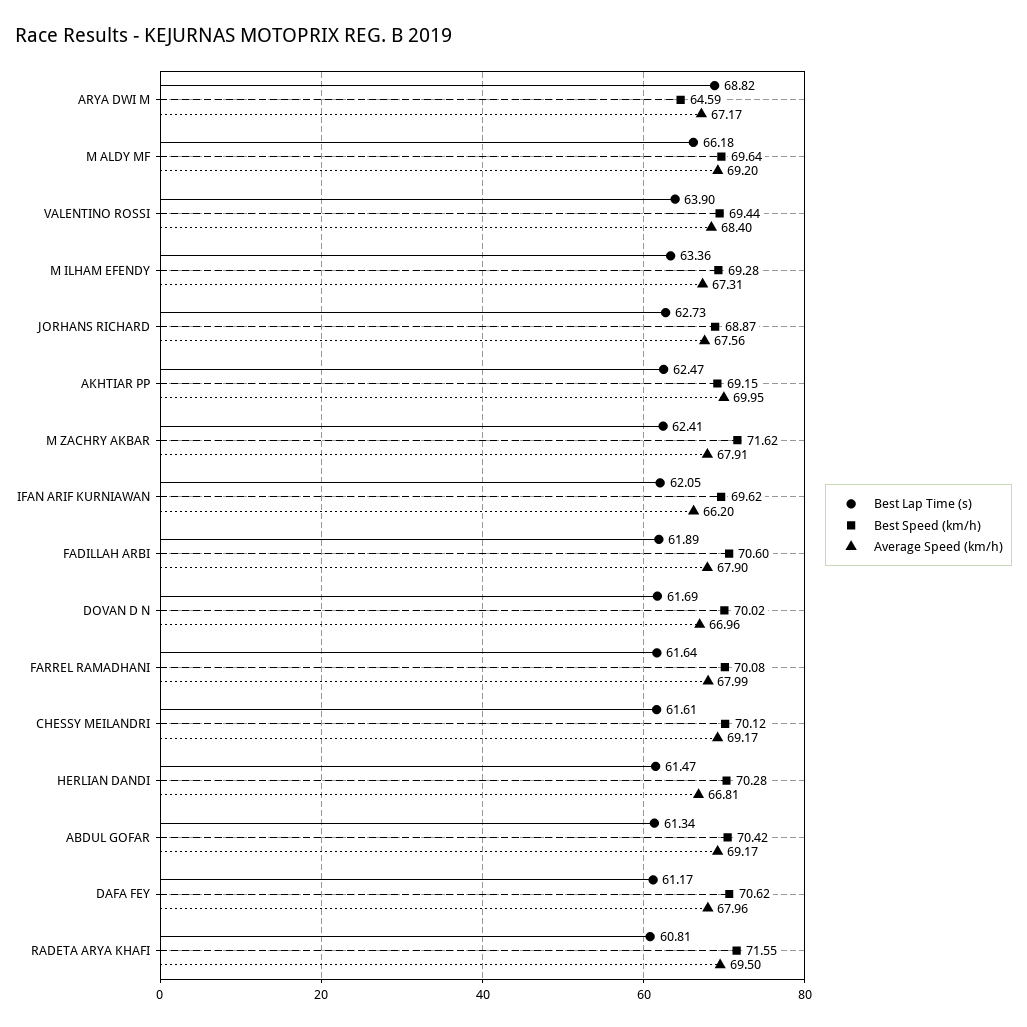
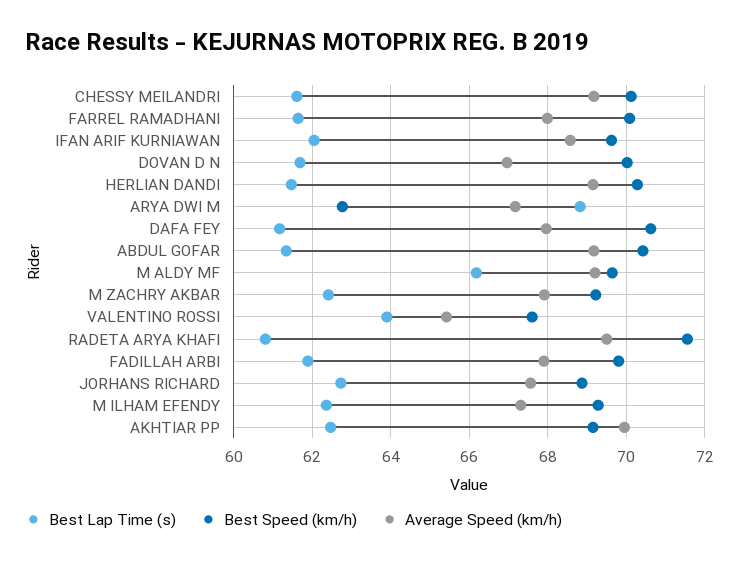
  {
    "Best Lap Time (s)": {
      "ARYA DWI M": 68.82,
      "M ALDY MF": 66.18,
      "VALENTINO ROSSI": 63.9,
-     "M ILHAM EFENDY": 63.36,
+     "M ILHAM EFENDY": 62.4,
      "JORHANS RICHARD": 62.73,
      "AKHTIAR PP": 62.47,
      "M ZACHRY AKBAR": 62.41,
      "IFAN ARIF KURNIAWAN": 62.05,
      "FADILLAH ARBI": 61.89,
      "DOVAN D N": 61.69,
      "FARREL RAMADHANI": 61.64,
      "CHESSY MEILANDRI": 61.61,
      "HERLIAN DANDI": 61.47,
      "ABDUL GOFAR": 61.34,
      "DAFA FEY": 61.17,
      "RADETA ARYA KHAFI": 60.81
    },
    "Best Speed (km/h)": {
-     "ARYA DWI M": 64.59,
+     "ARYA DWI M": 62.8,
      "M ALDY MF": 69.64,
-     "VALENTINO ROSSI": 69.44,
+     "VALENTINO ROSSI": 67.6,
      "M ILHAM EFENDY": 69.28,
      "JORHANS RICHARD": 68.87,
      "AKHTIAR PP": 69.15,
-     "M ZACHRY AKBAR": 71.62,
+     "M ZACHRY AKBAR": 69.2,
      "IFAN ARIF KURNIAWAN": 69.62,
-     "FADILLAH ARBI": 70.6,
+     "FADILLAH ARBI": 69.8,
      "DOVAN D N": 70.02,
      "FARREL RAMADHANI": 70.08,
      "CHESSY MEILANDRI": 70.12,
      "HERLIAN DANDI": 70.28,
      "ABDUL GOFAR": 70.42,
      "DAFA FEY": 70.62,
      "RADETA ARYA KHAFI": 71.55
    },
    "Average Speed (km/h)": {
      "ARYA DWI M": 67.17,
      "M ALDY MF": 69.2,
-     "VALENTINO ROSSI": 68.4,
+     "VALENTINO ROSSI": 65.4,
      "M ILHAM EFENDY": 67.31,
      "JORHANS RICHARD": 67.56,
      "AKHTIAR PP": 69.95,
      "M ZACHRY AKBAR": 67.91,
-     "IFAN ARIF KURNIAWAN": 66.2,
+     "IFAN ARIF KURNIAWAN": 68.6,
      "FADILLAH ARBI": 67.9,
      "DOVAN D N": 66.96,
      "FARREL RAMADHANI": 67.99,
      "CHESSY MEILANDRI": 69.17,
-     "HERLIAN DANDI": 66.81,
+     "HERLIAN DANDI": 69.2,
      "ABDUL GOFAR": 69.17,
      "DAFA FEY": 67.96,
      "RADETA ARYA KHAFI": 69.5
    }
  }

